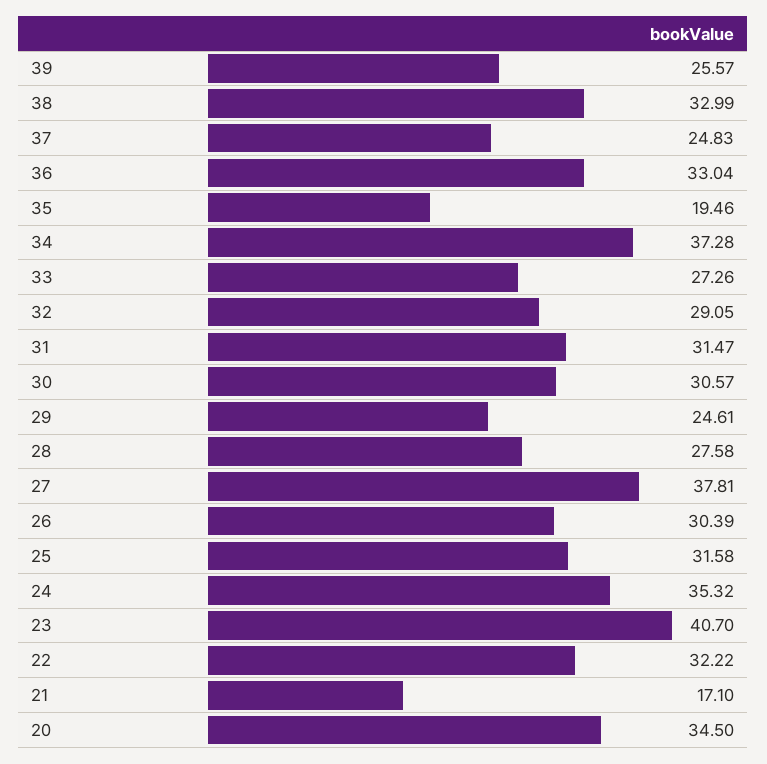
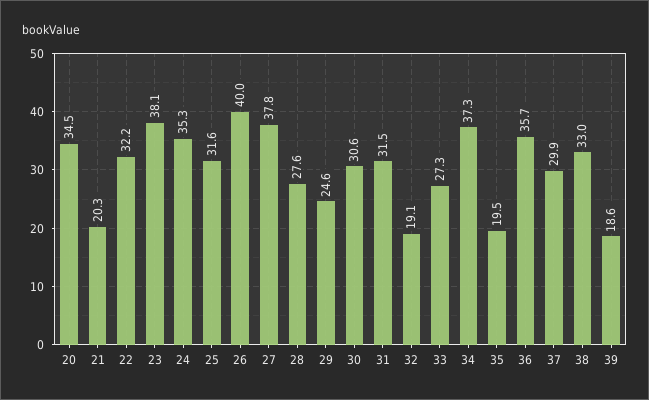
  {
-   "39": 25.57,
+   "39": 18.6,
    "38": 32.99,
-   "37": 24.83,
+   "37": 29.9,
-   "36": 33.04,
+   "36": 35.7,
    "35": 19.46,
    "34": 37.28,
    "33": 27.26,
-   "32": 29.05,
+   "32": 19.1,
    "31": 31.47,
    "30": 30.57,
    "29": 24.61,
    "28": 27.58,
    "27": 37.81,
-   "26": 30.39,
+   "26": 40,
    "25": 31.58,
    "24": 35.32,
-   "23": 40.7,
+   "23": 38.1,
    "22": 32.22,
-   "21": 17.1,
+   "21": 20.3,
    "20": 34.5
  }

